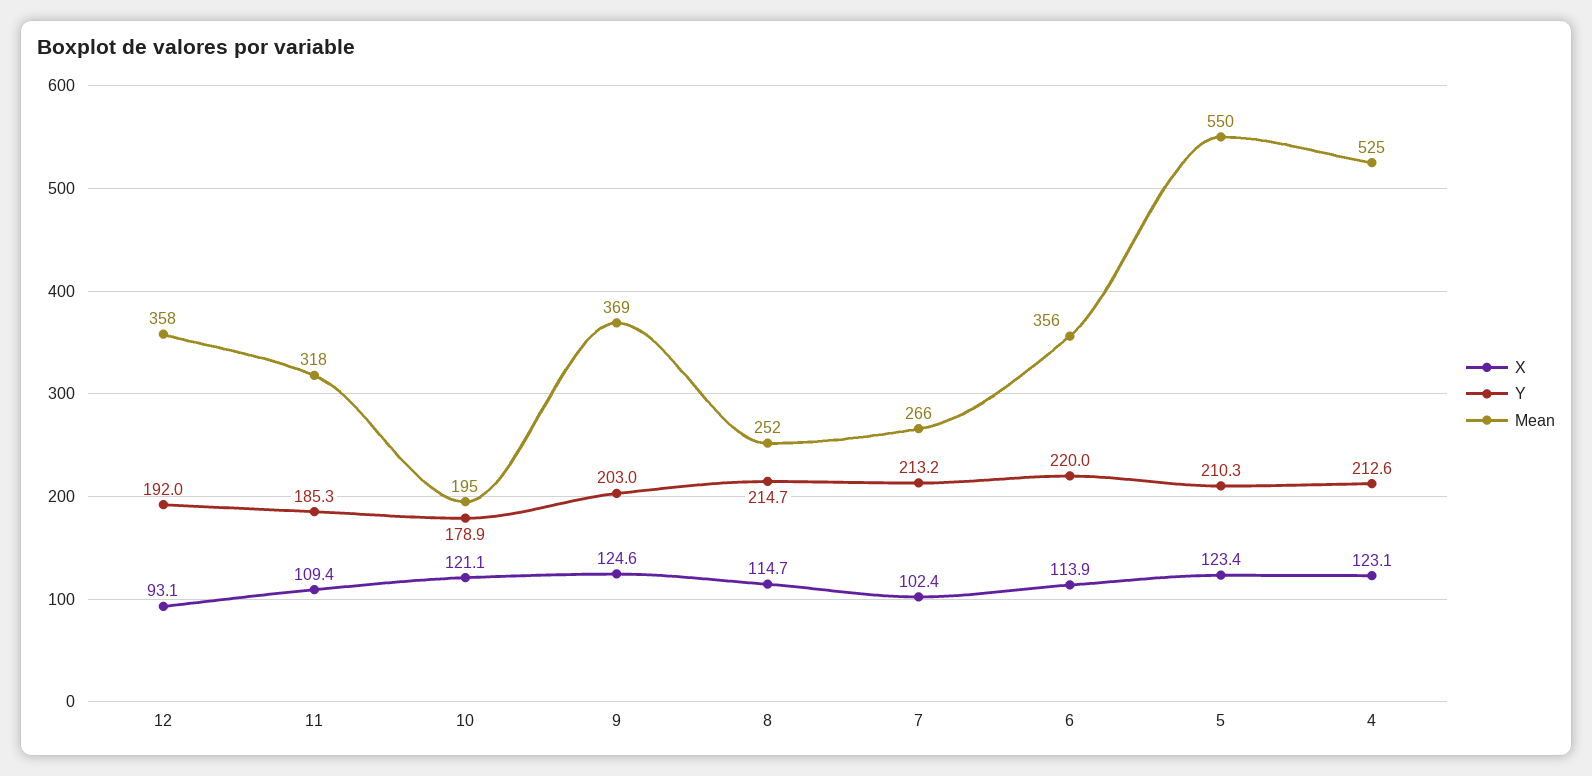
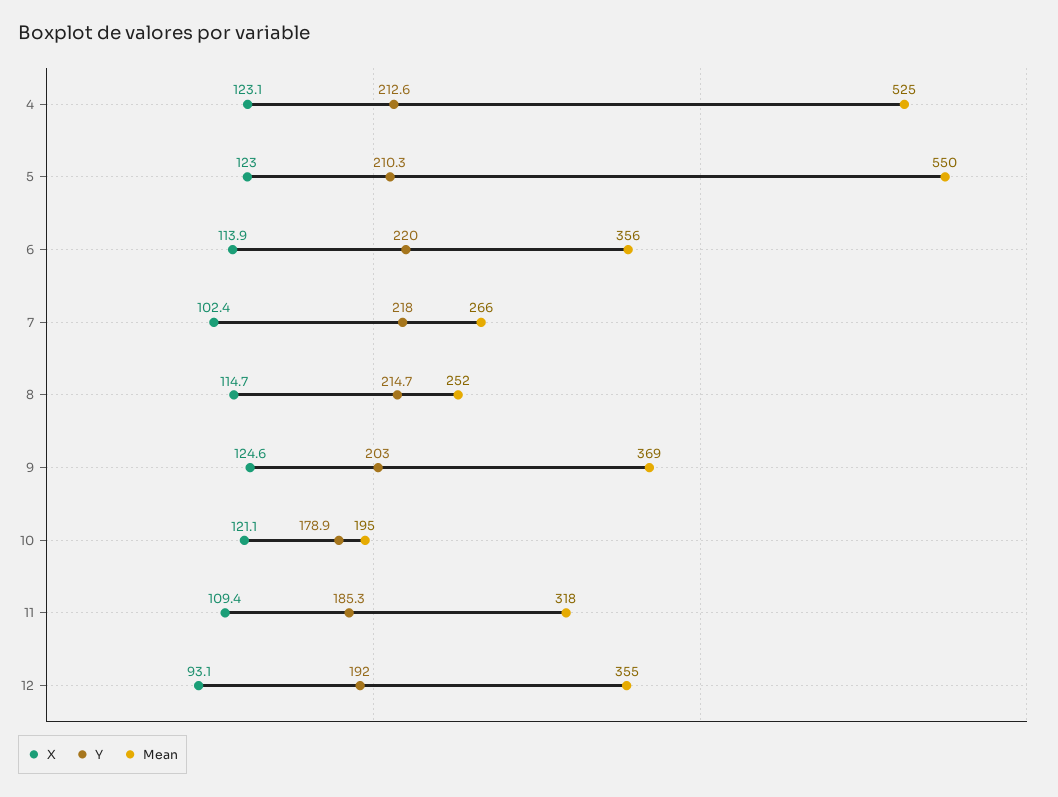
  {
    "X": {
      "12": 93.1,
      "11": 109.4,
      "10": 121.1,
      "9": 124.6,
      "8": 114.7,
      "7": 102.4,
      "6": 113.9,
-     "5": 123.4,
+     "5": 123,
      "4": 123.1
    },
    "Y": {
      "12": 192,
      "11": 185.3,
      "10": 178.9,
      "9": 203,
      "8": 214.7,
-     "7": 213.2,
+     "7": 218,
      "6": 220,
      "5": 210.3,
      "4": 212.6
    },
    "Mean": {
-     "12": 358,
+     "12": 355,
      "11": 318,
      "10": 195,
      "9": 369,
      "8": 252,
      "7": 266,
      "6": 356,
      "5": 550,
      "4": 525
    }
  }

